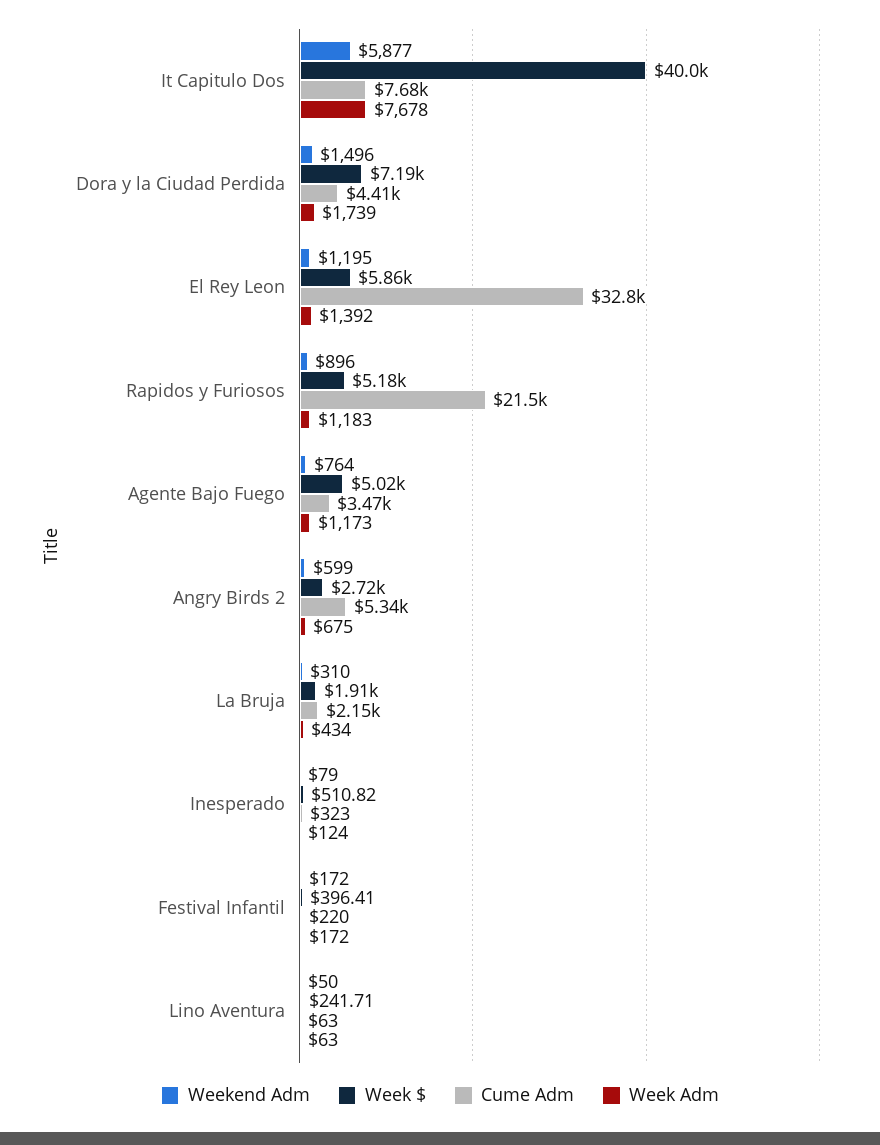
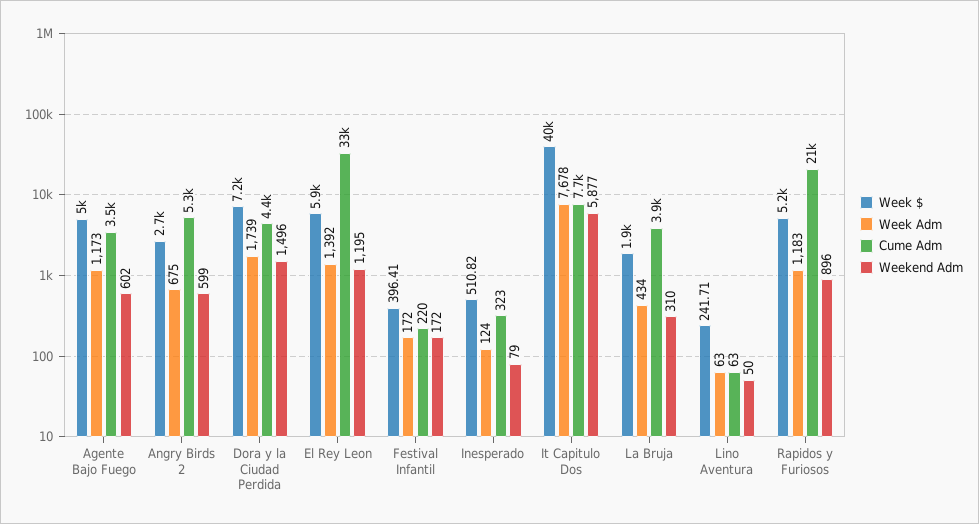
  {
    "Weekend Adm": {
      "It Capitulo Dos": 5877,
      "Dora y la Ciudad Perdida": 1496,
      "El Rey Leon": 1195,
      "Rapidos y Furiosos": 896,
-     "Agente Bajo Fuego": 764,
+     "Agente Bajo Fuego": 602,
      "Angry Birds 2": 599,
      "La Bruja": 310,
      "Inesperado": 79,
      "Festival Infantil": 172,
      "Lino Aventura": 50
    },
    "Week $": {
      "It Capitulo Dos": 40000,
      "Dora y la Ciudad Perdida": 7190,
      "El Rey Leon": 5860,
      "Rapidos y Furiosos": 5180,
      "Agente Bajo Fuego": 5020,
      "Angry Birds 2": 2720,
      "La Bruja": 1910,
      "Inesperado": 510.82,
      "Festival Infantil": 396.41,
      "Lino Aventura": 241.71
    },
    "Cume Adm": {
      "It Capitulo Dos": 7680,
      "Dora y la Ciudad Perdida": 4410,
      "El Rey Leon": 32800,
      "Rapidos y Furiosos": 21500,
      "Agente Bajo Fuego": 3470,
      "Angry Birds 2": 5340,
-     "La Bruja": 2150,
+     "La Bruja": 3900,
      "Inesperado": 323,
      "Festival Infantil": 220,
      "Lino Aventura": 63
    },
    "Week Adm": {
      "It Capitulo Dos": 7678,
      "Dora y la Ciudad Perdida": 1739,
      "El Rey Leon": 1392,
      "Rapidos y Furiosos": 1183,
      "Agente Bajo Fuego": 1173,
      "Angry Birds 2": 675,
      "La Bruja": 434,
      "Inesperado": 124,
      "Festival Infantil": 172,
      "Lino Aventura": 63
    }
  }

